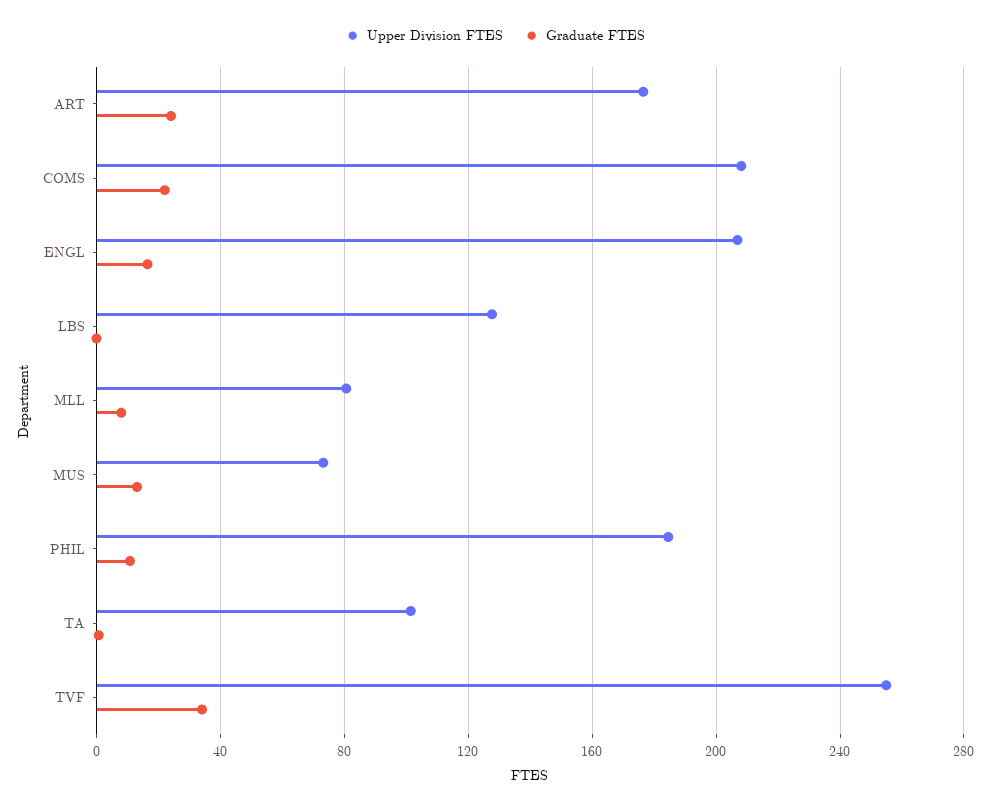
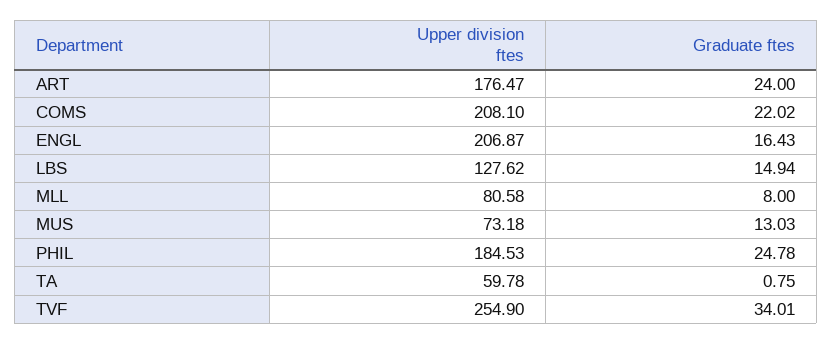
  {
    "Upper Division FTES": {
      "ART": 176.47,
      "COMS": 208.1,
      "ENGL": 206.87,
      "LBS": 127.62,
      "MLL": 80.58,
      "MUS": 73.18,
      "PHIL": 184.53,
-     "TA": 100,
+     "TA": 59.78,
      "TVF": 254.9
    },
    "Graduate FTES": {
      "ART": 24,
      "COMS": 22.02,
      "ENGL": 16.43,
-     "LBS": 0,
+     "LBS": 14.94,
      "MLL": 8,
      "MUS": 13.03,
-     "PHIL": 10,
+     "PHIL": 24.78,
      "TA": 0.75,
      "TVF": 34.01
    }
  }

